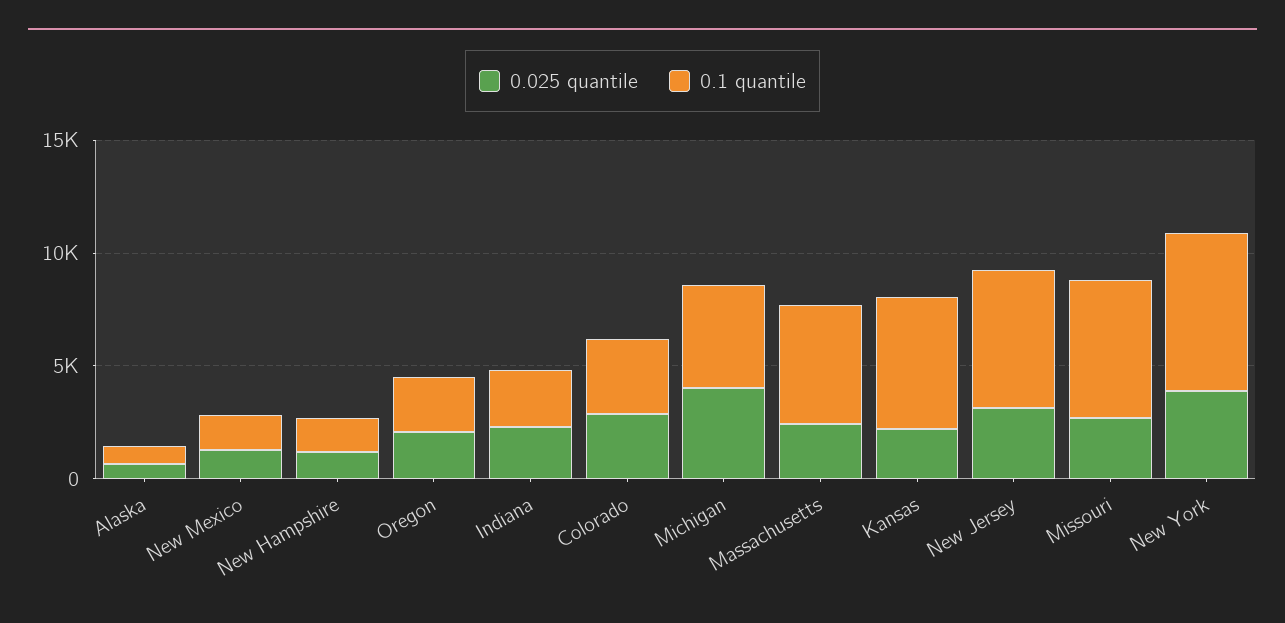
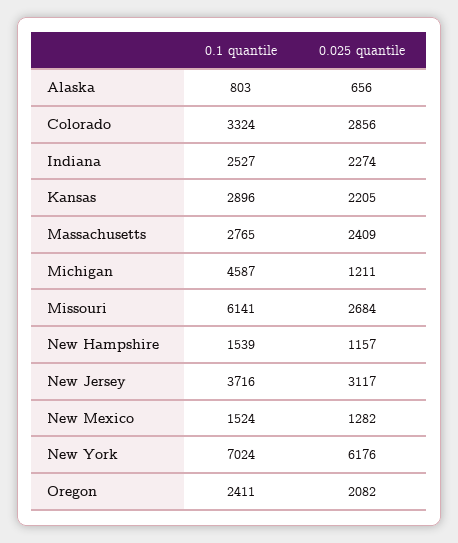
  {
    "0.025 quantile": {
      "Alaska": 656,
      "New Mexico": 1282,
      "New Hampshire": 1157,
      "Oregon": 2082,
      "Indiana": 2274,
      "Colorado": 2856,
-     "Michigan": 4000,
+     "Michigan": 1211,
      "Massachusetts": 2409,
      "Kansas": 2205,
      "New Jersey": 3117,
      "Missouri": 2684,
-     "New York": 4000
+     "New York": 6176
    },
    "0.1 quantile": {
      "Alaska": 803,
      "New Mexico": 1524,
      "New Hampshire": 1539,
      "Oregon": 2411,
      "Indiana": 2527,
      "Colorado": 3324,
      "Michigan": 4587,
-     "Massachusetts": 5000,
+     "Massachusetts": 2765,
-     "Kansas": 6000,
+     "Kansas": 2896,
-     "New Jersey": 6000,
+     "New Jersey": 3716,
      "Missouri": 6141,
      "New York": 7024
    }
  }

